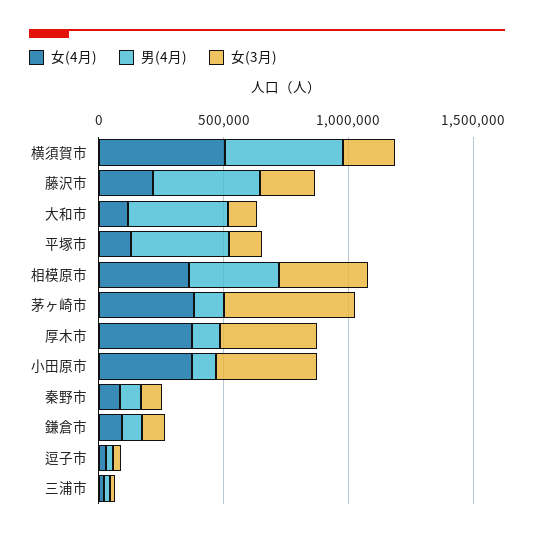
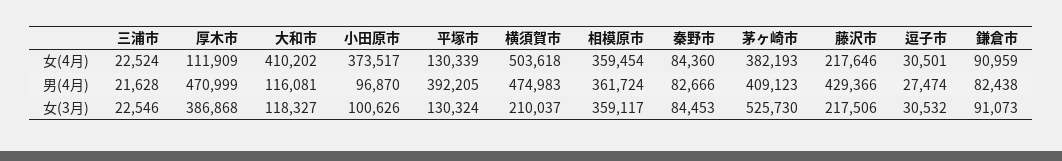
  {
    "女(4月)": {
      "横須賀市": 503618,
      "藤沢市": 217646,
-     "大和市": 100000,
+     "大和市": 410202,
      "平塚市": 130339,
      "相模原市": 359454,
      "茅ヶ崎市": 382193,
-     "厚木市": 400000,
+     "厚木市": 111909,
      "小田原市": 373517,
      "秦野市": 84360,
      "鎌倉市": 90959,
      "逗子市": 30501,
      "三浦市": 22524
    },
    "男(4月)": {
      "横須賀市": 474983,
      "藤沢市": 429366,
-     "大和市": 400000,
+     "大和市": 116081,
      "平塚市": 392205,
      "相模原市": 361724,
-     "茅ヶ崎市": 100000,
+     "茅ヶ崎市": 409123,
-     "厚木市": 100000,
+     "厚木市": 470999,
      "小田原市": 96870,
      "秦野市": 82666,
      "鎌倉市": 82438,
      "逗子市": 27474,
      "三浦市": 21628
    },
    "女(3月)": {
      "横須賀市": 210037,
      "藤沢市": 217506,
      "大和市": 118327,
      "平塚市": 130324,
      "相模原市": 359117,
      "茅ヶ崎市": 525730,
      "厚木市": 386868,
-     "小田原市": 400000,
+     "小田原市": 100626,
      "秦野市": 84453,
      "鎌倉市": 91073,
      "逗子市": 30532,
      "三浦市": 22546
    }
  }

